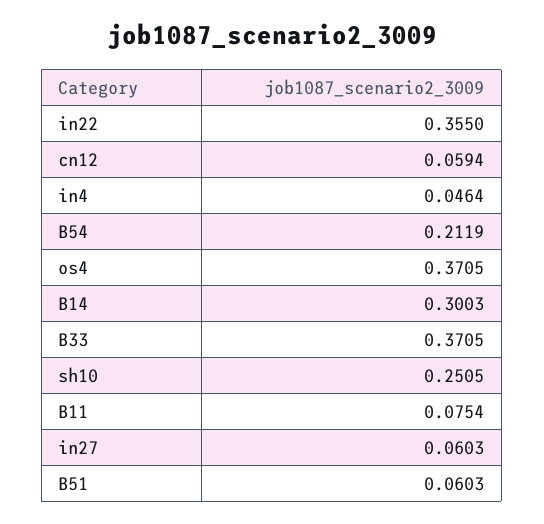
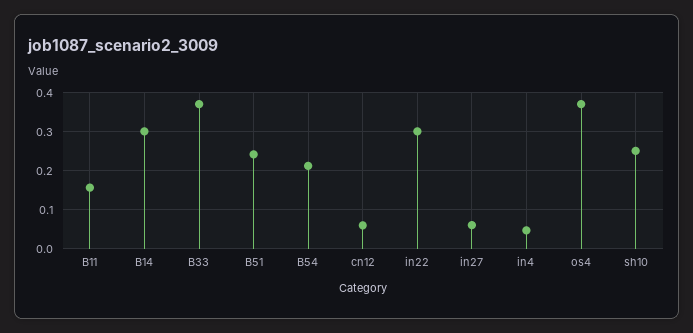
  {
-   "in22": 0.355,
+   "in22": 0.3,
    "cn12": 0.0594,
    "in4": 0.0464,
    "B54": 0.2119,
    "os4": 0.3705,
    "B14": 0.3003,
    "B33": 0.3705,
    "sh10": 0.2505,
-   "B11": 0.0754,
+   "B11": 0.16,
    "in27": 0.0603,
-   "B51": 0.0603
+   "B51": 0.24
  }

